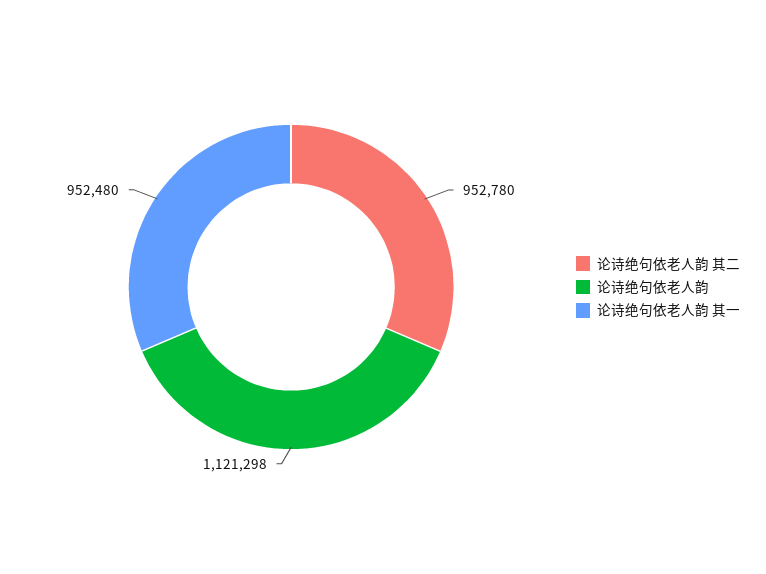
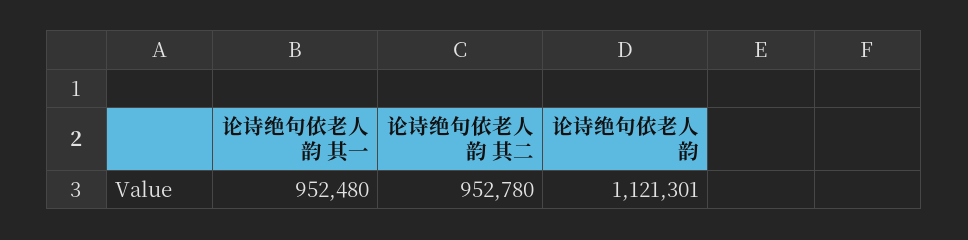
  {
    "论诗绝句依老人韵 其二": 952780,
-   "论诗绝句依老人韵": 1121298,
+   "论诗绝句依老人韵": 1121301,
    "论诗绝句依老人韵 其一": 952480
  }

